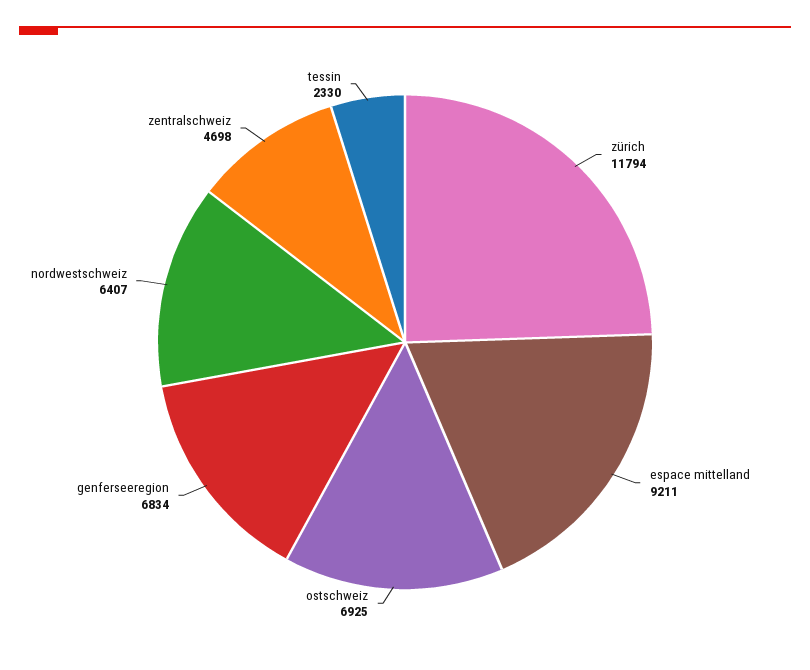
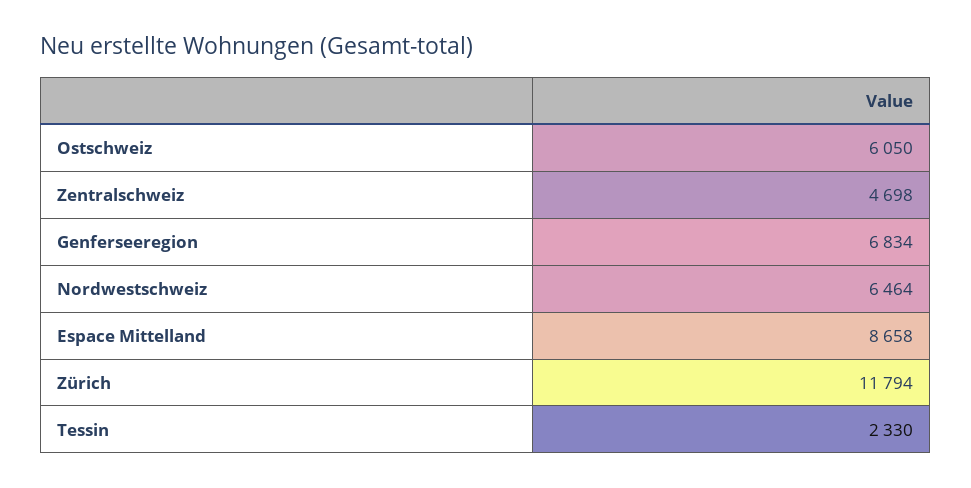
  {
    "zürich": 11794,
-   "espace mittelland": 9211,
+   "espace mittelland": 8658,
-   "ostschweiz": 6925,
+   "ostschweiz": 6050,
    "genferseeregion": 6834,
-   "nordwestschweiz": 6407,
+   "nordwestschweiz": 6464,
    "zentralschweiz": 4698,
    "tessin": 2330
  }

